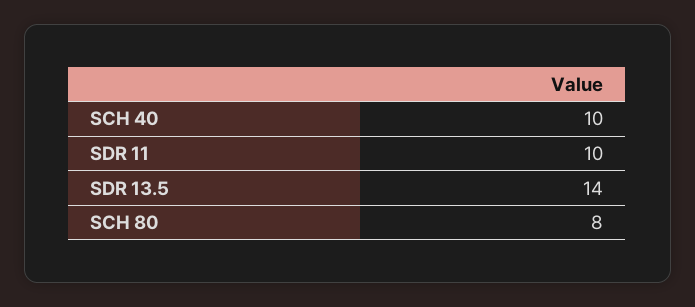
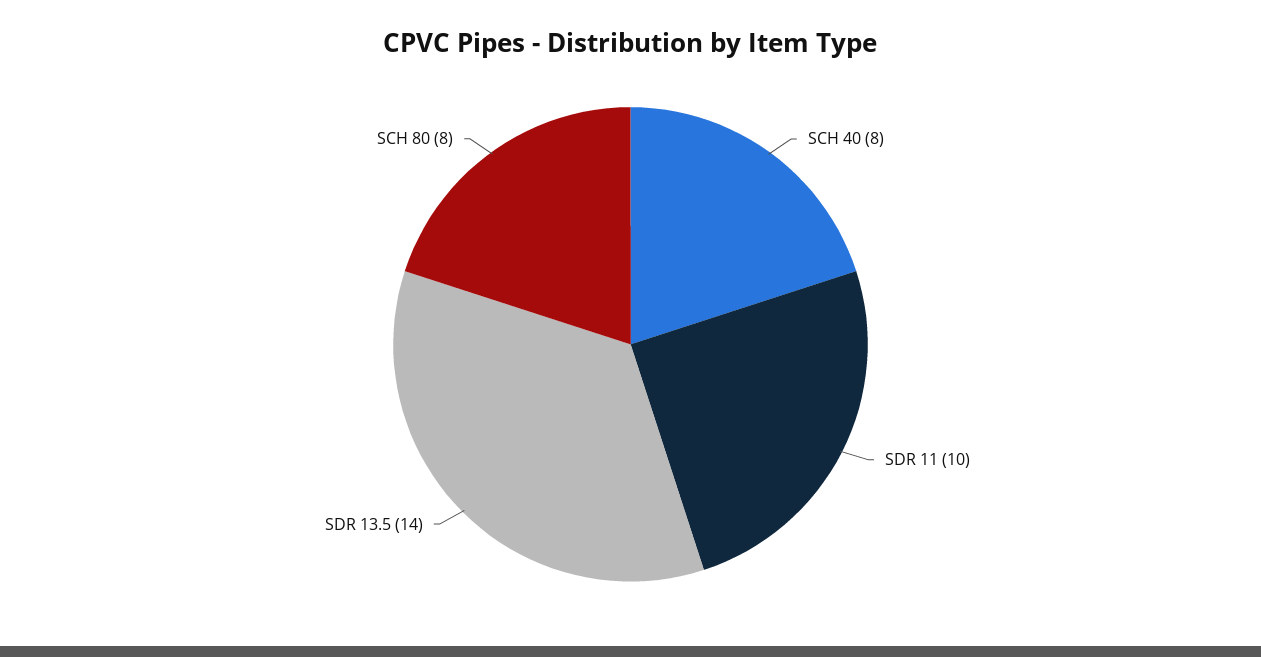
  {
-   "SCH 40": 10,
+   "SCH 40": 8,
    "SDR 11": 10,
    "SDR 13.5": 14,
    "SCH 80": 8
  }

